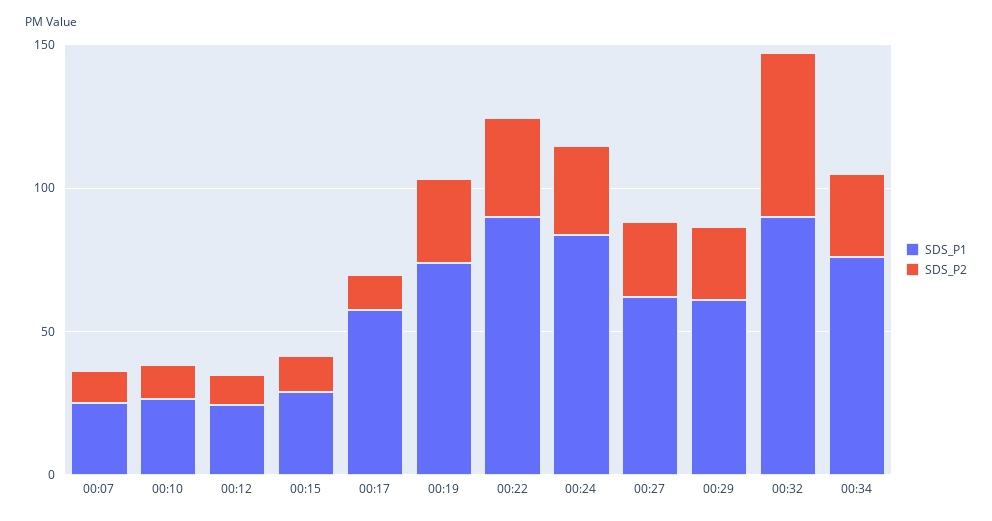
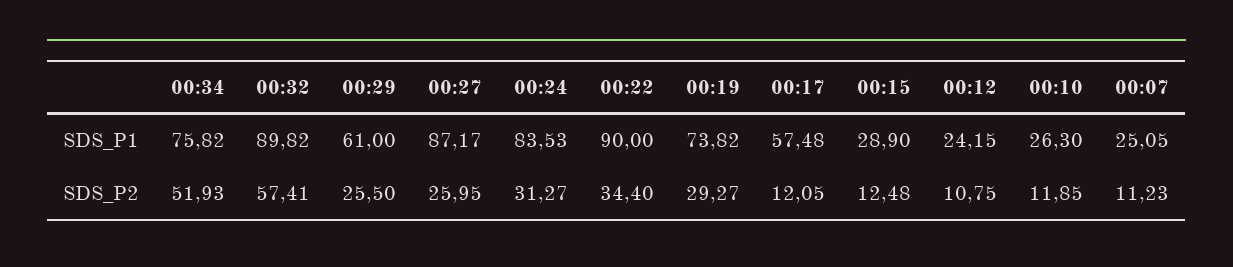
  {
    "SDS_P1": {
      "00:07": 25.05,
      "00:10": 26.3,
      "00:12": 24.15,
      "00:15": 28.9,
      "00:17": 57.48,
      "00:19": 73.82,
      "00:22": 90,
      "00:24": 83.53,
-     "00:27": 60,
+     "00:27": 87.17,
      "00:29": 61,
      "00:32": 89.82,
      "00:34": 75.82
    },
    "SDS_P2": {
      "00:07": 11.23,
      "00:10": 11.85,
      "00:12": 10.75,
      "00:15": 12.48,
      "00:17": 12.05,
      "00:19": 29.27,
      "00:22": 34.4,
      "00:24": 31.27,
      "00:27": 25.95,
      "00:29": 25.5,
      "00:32": 57.41,
-     "00:34": 30
+     "00:34": 51.93
    }
  }

